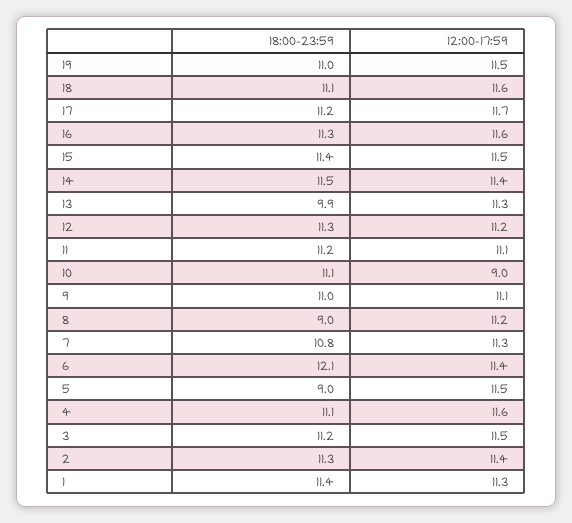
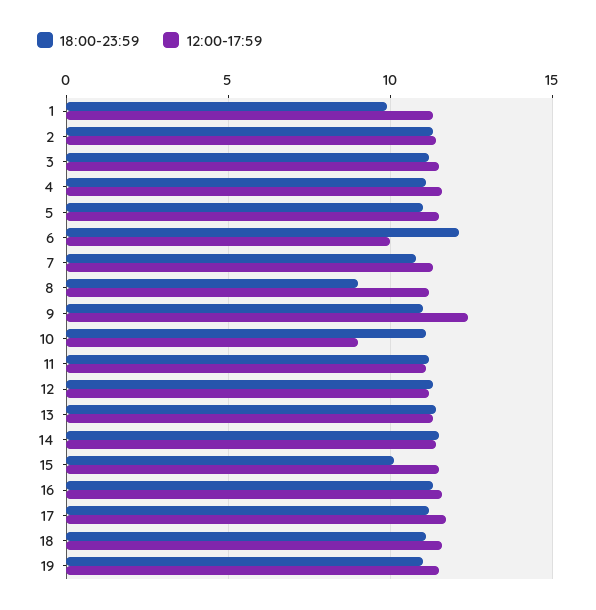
  {
    "18:00-23:59": {
      "19": 11,
      "18": 11.1,
      "17": 11.2,
      "16": 11.3,
-     "15": 11.4,
+     "15": 10,
      "14": 11.5,
-     "13": 9.9,
+     "13": 11.5,
      "12": 11.3,
      "11": 11.2,
      "10": 11.1,
      "9": 11,
      "8": 9,
      "7": 10.8,
      "6": 12.1,
-     "5": 9,
+     "5": 11,
      "4": 11.1,
      "3": 11.2,
      "2": 11.3,
-     "1": 11.4
+     "1": 10
    },
    "12:00-17:59": {
      "19": 11.5,
      "18": 11.6,
      "17": 11.7,
      "16": 11.6,
      "15": 11.5,
      "14": 11.4,
      "13": 11.3,
      "12": 11.2,
      "11": 11.1,
      "10": 9,
-     "9": 11.1,
+     "9": 12.5,
      "8": 11.2,
      "7": 11.3,
-     "6": 11.4,
+     "6": 10,
      "5": 11.5,
      "4": 11.6,
      "3": 11.5,
      "2": 11.4,
      "1": 11.3
    }
  }

